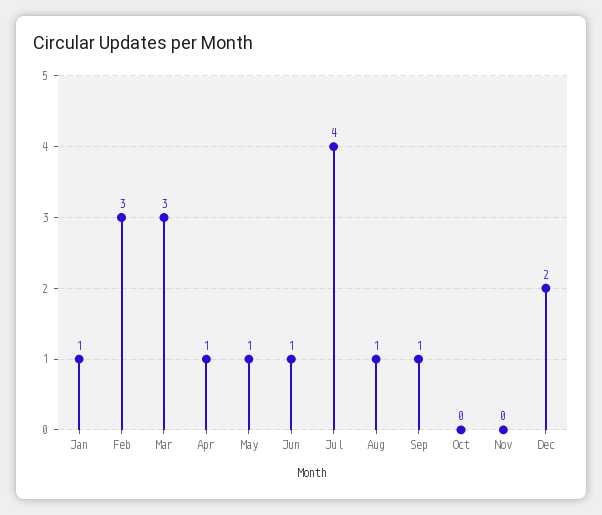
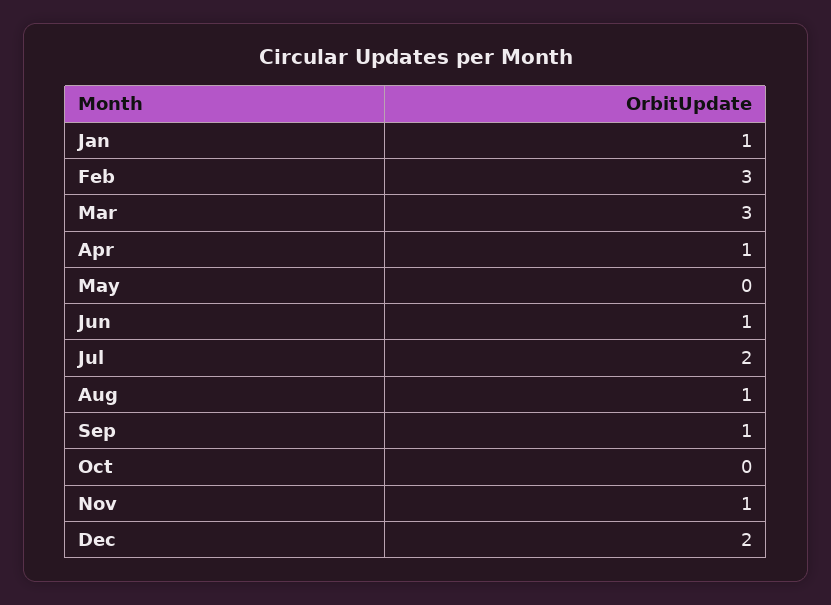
  {
    "Jan": 1,
    "Feb": 3,
    "Mar": 3,
    "Apr": 1,
-   "May": 1,
+   "May": 0,
    "Jun": 1,
-   "Jul": 4,
+   "Jul": 2,
    "Aug": 1,
    "Sep": 1,
    "Oct": 0,
-   "Nov": 0,
+   "Nov": 1,
    "Dec": 2
  }

